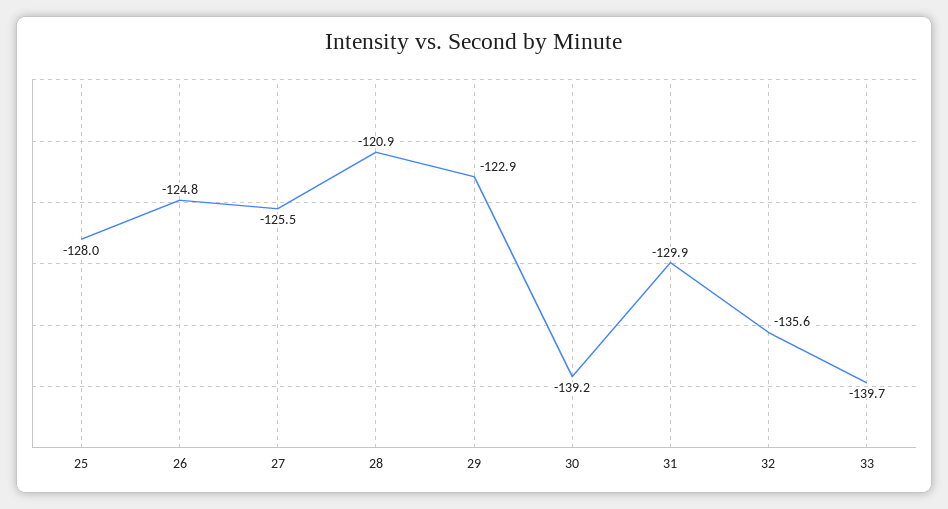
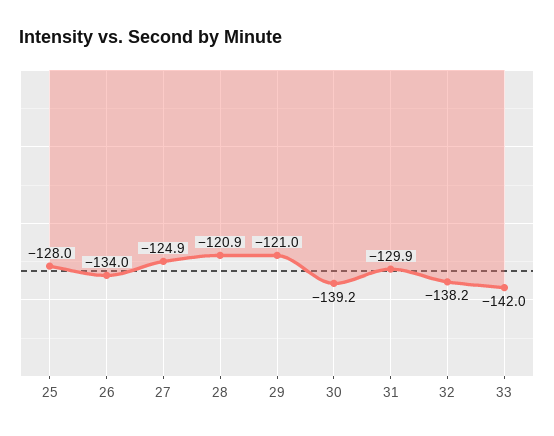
  {
    "25": -128,
-   "26": -124.8,
+   "26": -134,
-   "27": -125.5,
+   "27": -124.9,
    "28": -120.9,
-   "29": -122.9,
+   "29": -121,
    "30": -139.2,
    "31": -129.9,
-   "32": -135.6,
+   "32": -138.2,
-   "33": -139.7
+   "33": -142
  }

